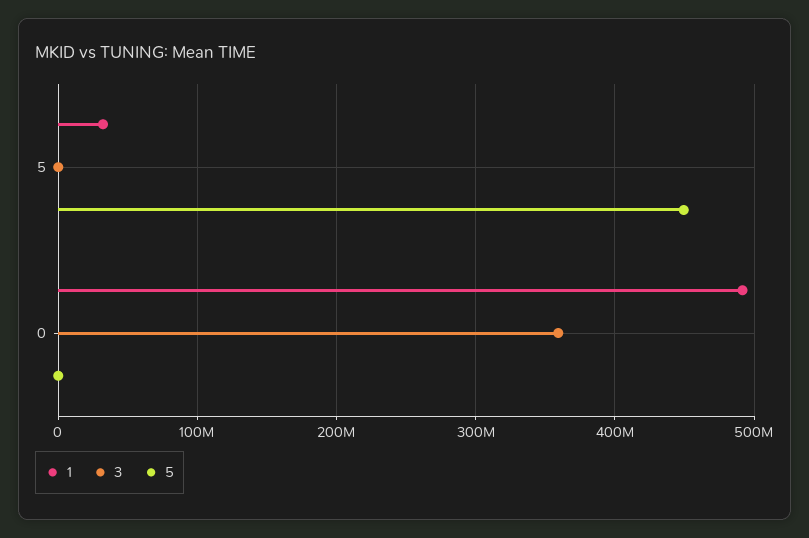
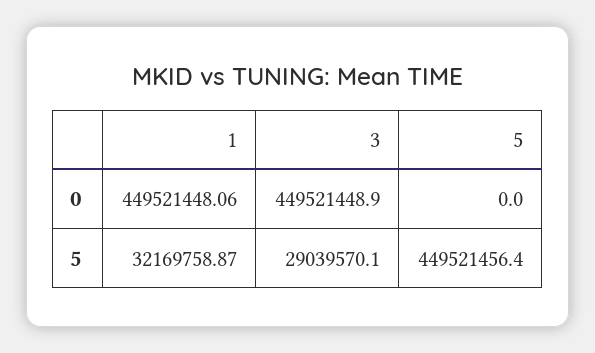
  {
    "1": {
      "5": 32169758.87,
-     "0": 490000000
+     "0": 449521448.06
    },
    "3": {
-     "5": 0,
+     "5": 29039570.1,
-     "0": 360000000
+     "0": 449521448.9
    },
    "5": {
      "5": 449521456.4,
      "0": 0
    }
  }

